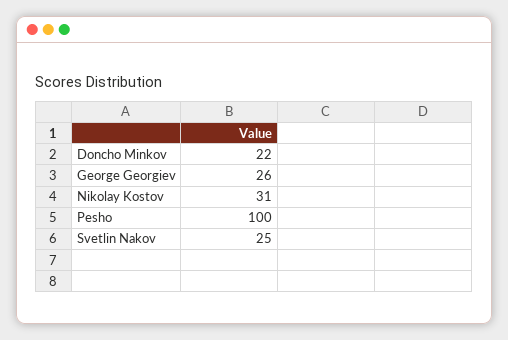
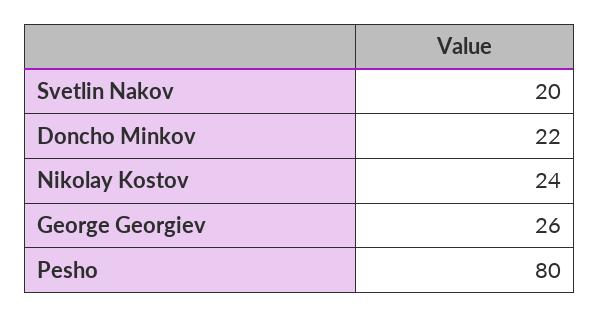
  {
    "Doncho Minkov": 22,
    "George Georgiev": 26,
-   "Nikolay Kostov": 31,
+   "Nikolay Kostov": 24,
-   "Pesho": 100,
+   "Pesho": 80,
-   "Svetlin Nakov": 25
+   "Svetlin Nakov": 20
  }

